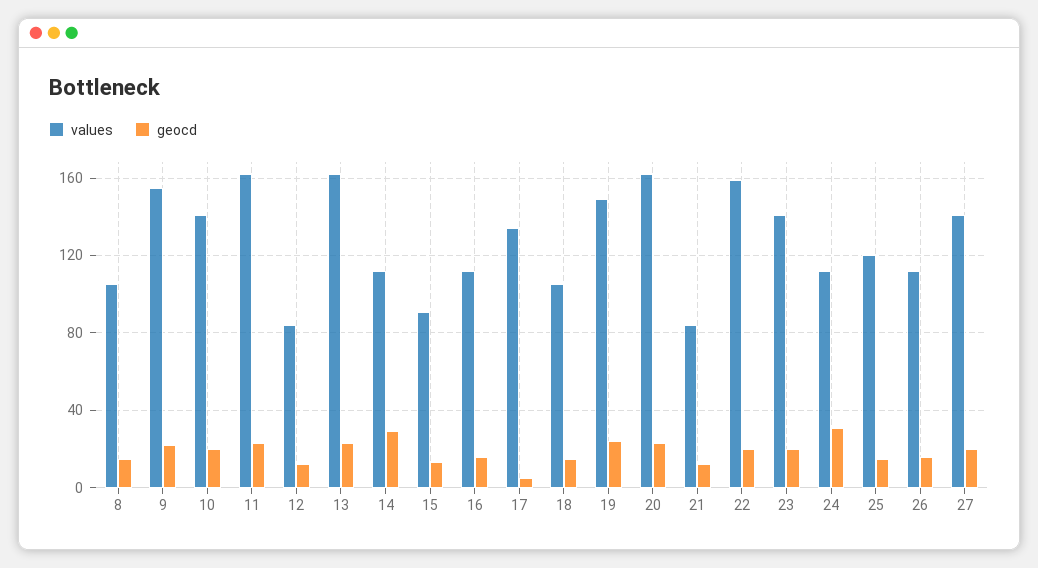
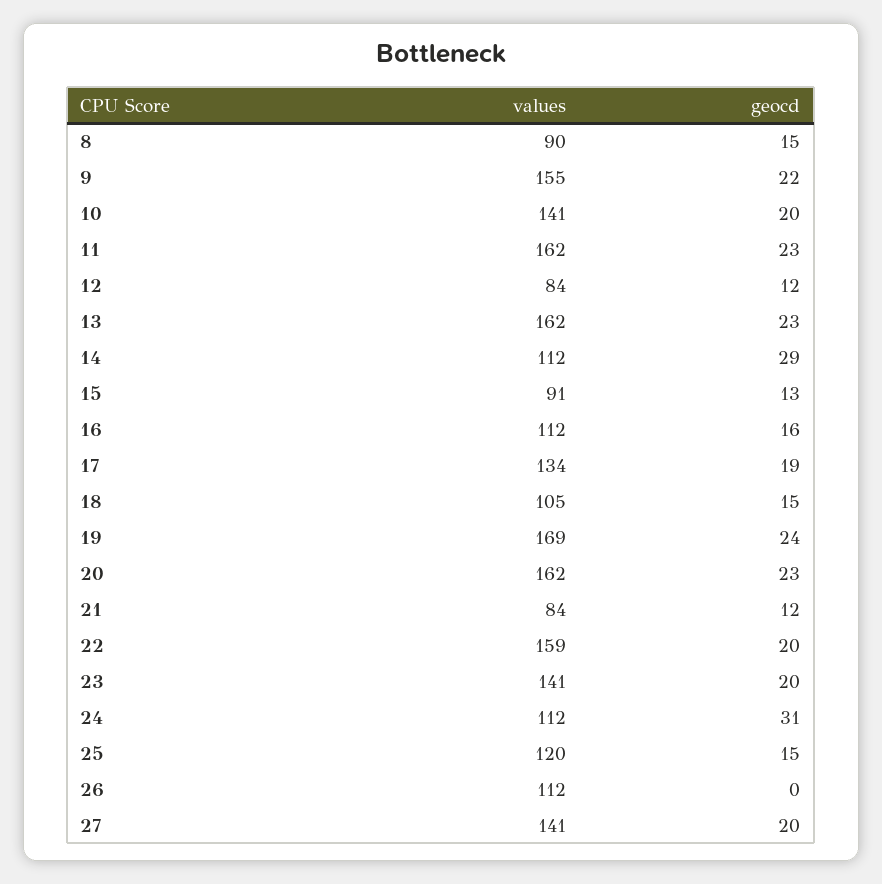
  {
    "values": {
-     "8": 105,
+     "8": 90,
      "9": 155,
      "10": 141,
      "11": 162,
      "12": 84,
      "13": 162,
      "14": 112,
      "15": 91,
      "16": 112,
      "17": 134,
      "18": 105,
-     "19": 150,
+     "19": 169,
      "20": 162,
      "21": 84,
      "22": 159,
      "23": 141,
      "24": 112,
      "25": 120,
      "26": 112,
      "27": 141
    },
    "geocd": {
      "8": 15,
      "9": 22,
      "10": 20,
      "11": 23,
      "12": 12,
      "13": 23,
      "14": 29,
      "15": 13,
      "16": 16,
-     "17": 5,
+     "17": 19,
      "18": 15,
      "19": 24,
      "20": 23,
      "21": 12,
      "22": 20,
      "23": 20,
      "24": 31,
      "25": 15,
-     "26": 15,
+     "26": 0,
      "27": 20
    }
  }

